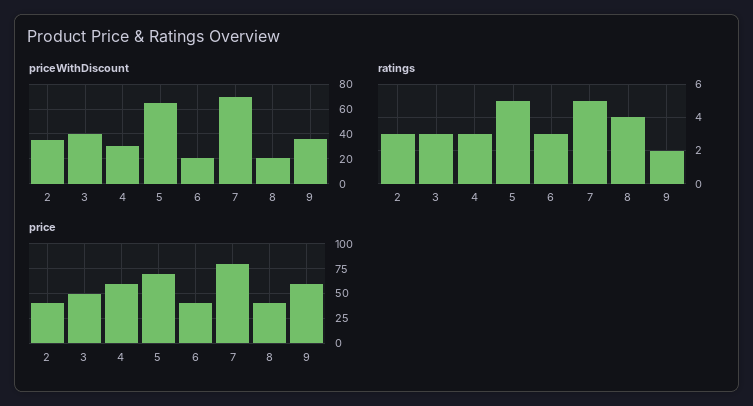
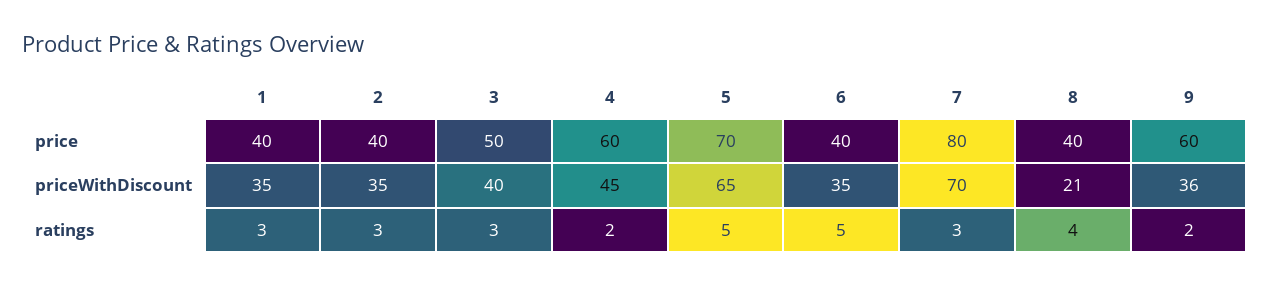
  {
    "priceWithDiscount": {
      "2": 35,
      "3": 40,
-     "4": 30,
+     "4": 45,
      "5": 65,
-     "6": 20,
+     "6": 35,
      "7": 70,
      "8": 21,
-     "9": 36
+     "9": 36,
+     "1": 35
    },
    "ratings": {
      "2": 3,
      "3": 3,
-     "4": 3,
+     "4": 2,
      "5": 5,
-     "6": 3,
+     "6": 5,
-     "7": 5,
+     "7": 3,
      "8": 4,
-     "9": 2
+     "9": 2,
+     "1": 3
    },
    "price": {
      "2": 40,
      "3": 50,
      "4": 60,
      "5": 70,
      "6": 40,
      "7": 80,
      "8": 40,
-     "9": 60
+     "9": 60,
+     "1": 40
    }
  }

